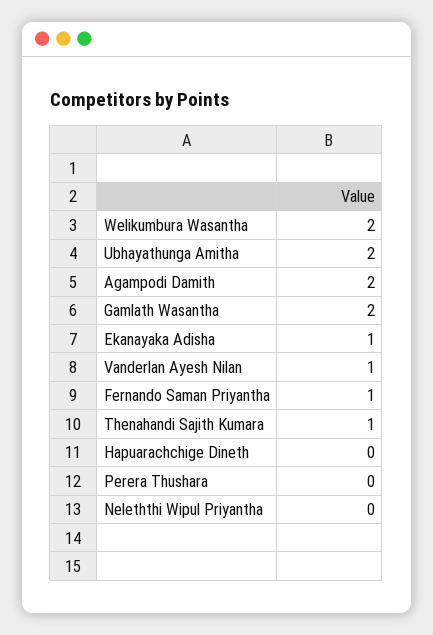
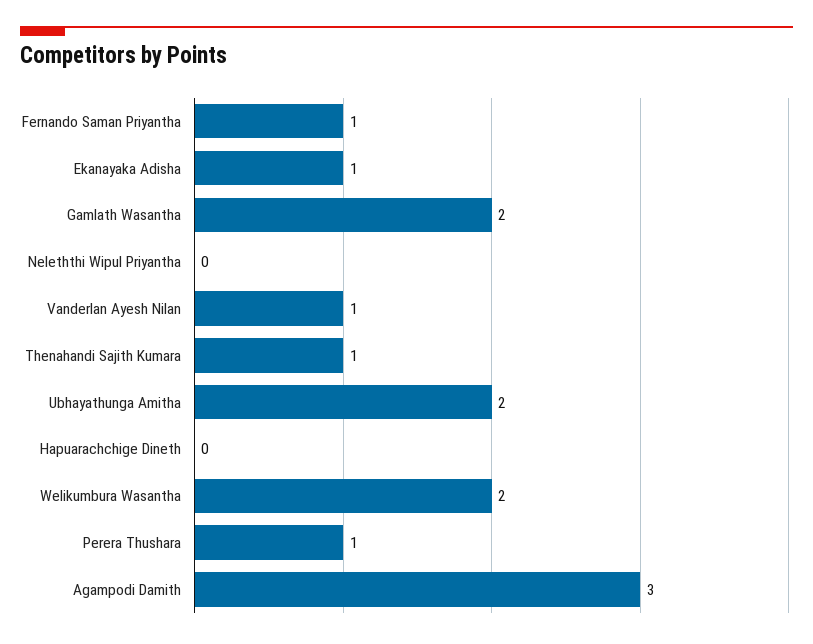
  {
    "Welikumbura Wasantha": 2,
    "Ubhayathunga Amitha": 2,
-   "Agampodi Damith": 2,
+   "Agampodi Damith": 3,
    "Gamlath Wasantha": 2,
    "Ekanayaka Adisha": 1,
    "Vanderlan Ayesh Nilan": 1,
    "Fernando Saman Priyantha": 1,
    "Thenahandi Sajith Kumara": 1,
    "Hapuarachchige Dineth": 0,
-   "Perera Thushara": 0,
+   "Perera Thushara": 1,
    "Neleththi Wipul Priyantha": 0
  }

